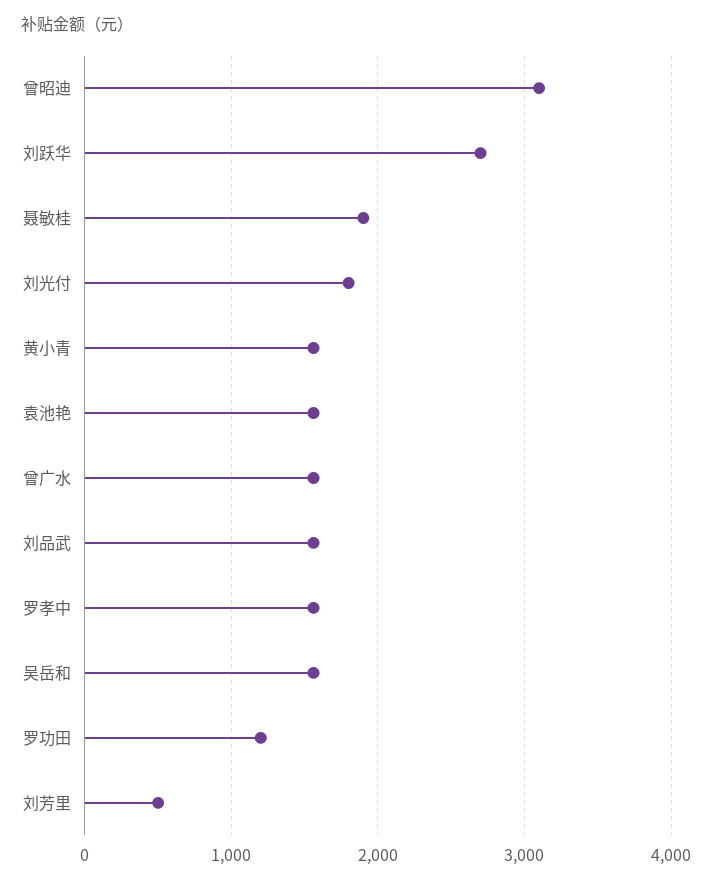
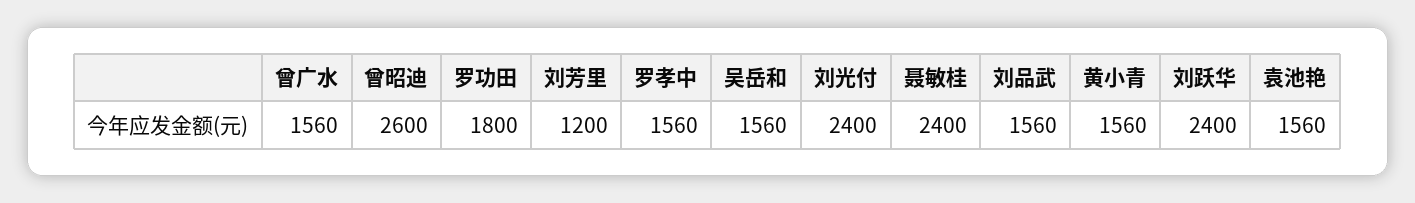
  {
-   "曾昭迪": 3100,
+   "曾昭迪": 2600,
-   "刘跃华": 2700,
+   "刘跃华": 2400,
-   "聂敏桂": 1900,
+   "聂敏桂": 2400,
-   "刘光付": 1800,
+   "刘光付": 2400,
    "黄小青": 1560,
    "袁池艳": 1560,
    "曾广水": 1560,
    "刘品武": 1560,
    "罗孝中": 1560,
    "吴岳和": 1560,
-   "罗功田": 1200,
+   "罗功田": 1800,
-   "刘芳里": 500
+   "刘芳里": 1200
  }

